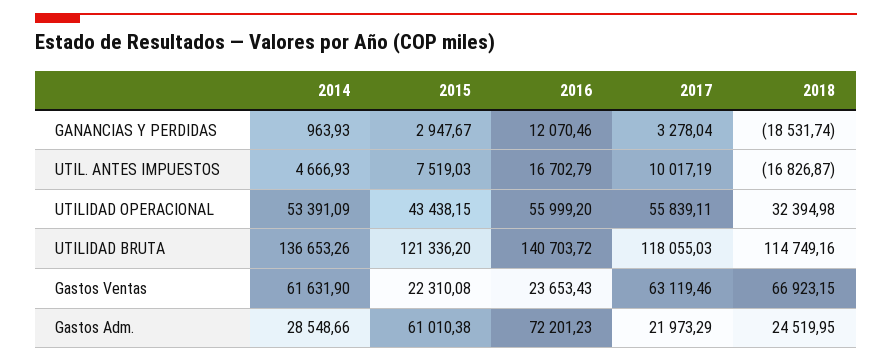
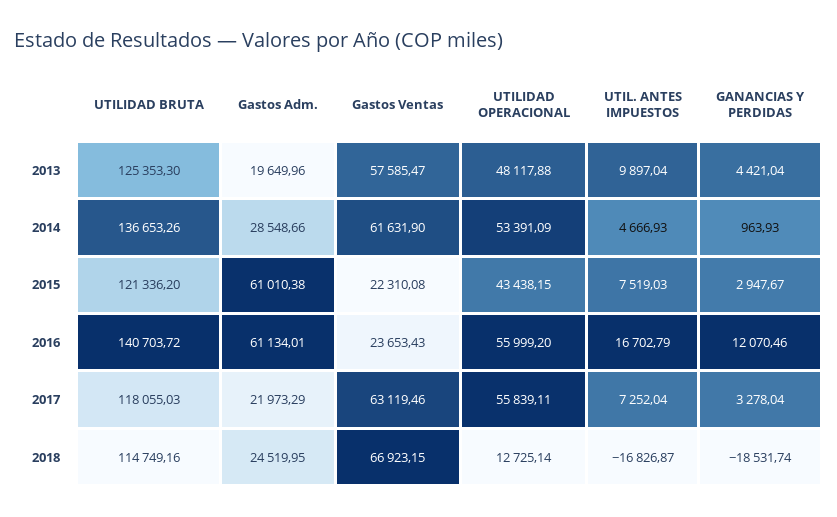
  {
    "2014": {
      "GANANCIAS Y PERDIDAS": 963.93,
      "UTIL. ANTES IMPUESTOS": 4666.93,
      "UTILIDAD OPERACIONAL": 53391.09,
      "UTILIDAD BRUTA": 136653.26,
      "Gastos Ventas": 61631.9,
      "Gastos Adm.": 28548.66
    },
    "2015": {
      "GANANCIAS Y PERDIDAS": 2947.67,
      "UTIL. ANTES IMPUESTOS": 7519.03,
      "UTILIDAD OPERACIONAL": 43438.15,
      "UTILIDAD BRUTA": 121336.2,
      "Gastos Ventas": 22310.08,
      "Gastos Adm.": 61010.38
    },
    "2016": {
      "GANANCIAS Y PERDIDAS": 12070.46,
      "UTIL. ANTES IMPUESTOS": 16702.79,
      "UTILIDAD OPERACIONAL": 55999.2,
      "UTILIDAD BRUTA": 140703.72,
      "Gastos Ventas": 23653.43,
-     "Gastos Adm.": 72201.23
+     "Gastos Adm.": 61134.01
    },
    "2017": {
      "GANANCIAS Y PERDIDAS": 3278.04,
-     "UTIL. ANTES IMPUESTOS": 10017.19,
+     "UTIL. ANTES IMPUESTOS": 7252.04,
      "UTILIDAD OPERACIONAL": 55839.11,
      "UTILIDAD BRUTA": 118055.03,
      "Gastos Ventas": 63119.46,
      "Gastos Adm.": 21973.29
    },
    "2018": {
      "GANANCIAS Y PERDIDAS": -18531.74,
      "UTIL. ANTES IMPUESTOS": -16826.87,
-     "UTILIDAD OPERACIONAL": 32394.98,
+     "UTILIDAD OPERACIONAL": 12725.14,
      "UTILIDAD BRUTA": 114749.16,
      "Gastos Ventas": 66923.15,
      "Gastos Adm.": 24519.95
-   }
+   },
+   "2013": {
+     "UTILIDAD BRUTA": 125353.3,
+     "Gastos Adm.": 19649.96,
+     "Gastos Ventas": 57585.47,
+     "UTILIDAD OPERACIONAL": 48117.88,
+     "UTIL. ANTES IMPUESTOS": 9897.04,
+     "GANANCIAS Y PERDIDAS": 4421.04
+   }
  }

